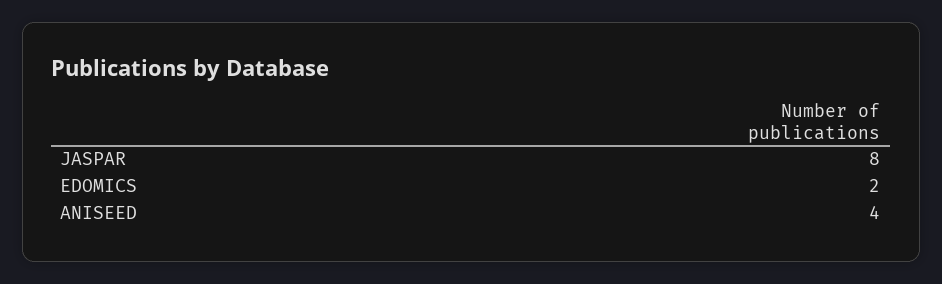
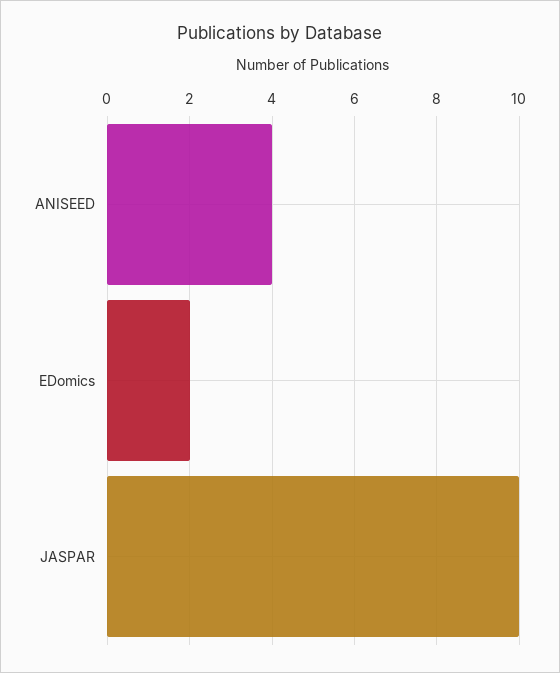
  {
-   "JASPAR": 8,
+   "JASPAR": 10,
    "EDOMICS": 2,
    "ANISEED": 4
  }

